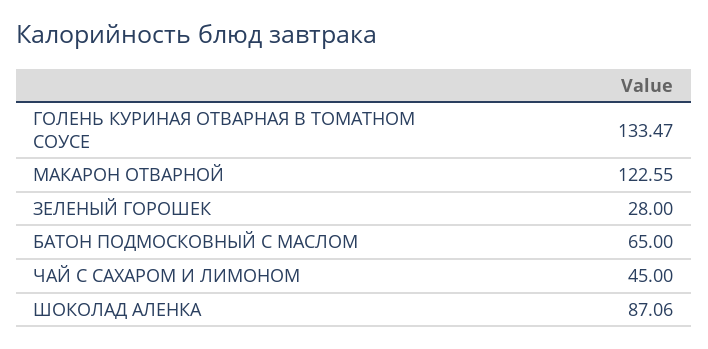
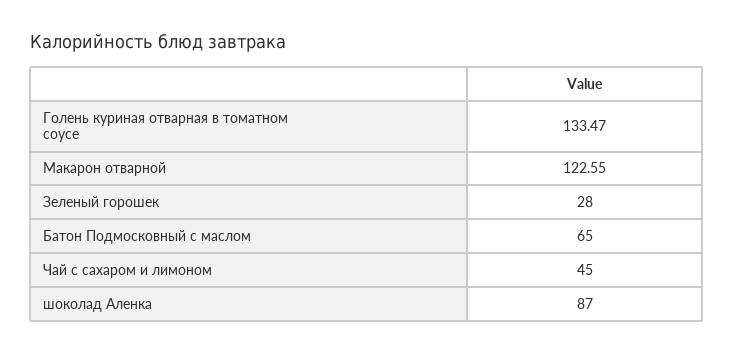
  {
    "ГОЛЕНЬ КУРИНАЯ ОТВАРНАЯ В ТОМАТНОМ СОУСЕ": 133.47,
    "МАКАРОН ОТВАРНОЙ": 122.55,
    "ЗЕЛЕНЫЙ ГОРОШЕК": 28,
    "БАТОН ПОДМОСКОВНЫЙ С МАСЛОМ": 65,
    "ЧАЙ С САХАРОМ И ЛИМОНОМ": 45,
-   "ШОКОЛАД АЛЕНКА": 87.06
+   "ШОКОЛАД АЛЕНКА": 87
  }

